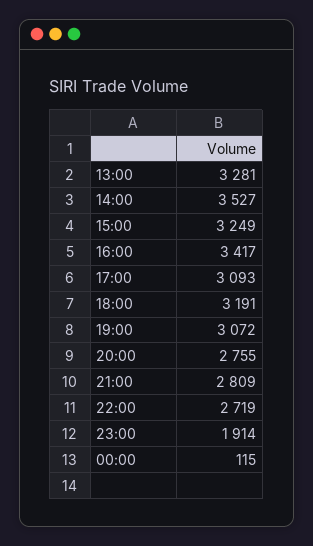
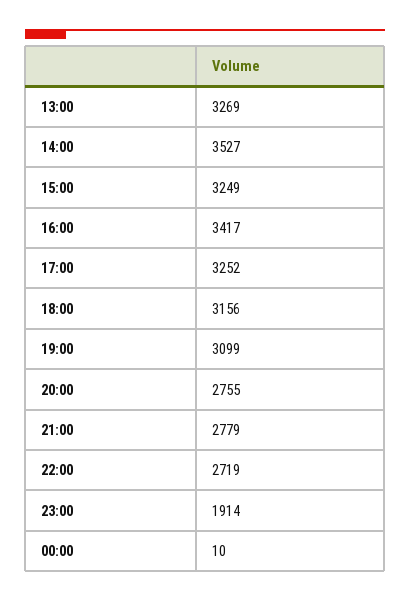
  {
-   "13:00": 3281,
+   "13:00": 3269,
    "14:00": 3527,
    "15:00": 3249,
    "16:00": 3417,
-   "17:00": 3093,
+   "17:00": 3252,
-   "18:00": 3191,
+   "18:00": 3156,
-   "19:00": 3072,
+   "19:00": 3099,
    "20:00": 2755,
-   "21:00": 2809,
+   "21:00": 2779,
    "22:00": 2719,
    "23:00": 1914,
-   "00:00": 115
+   "00:00": 10
  }

